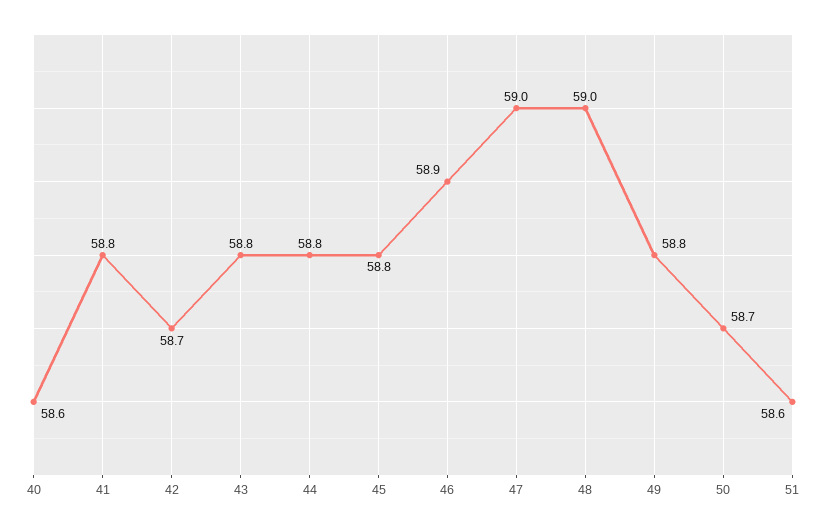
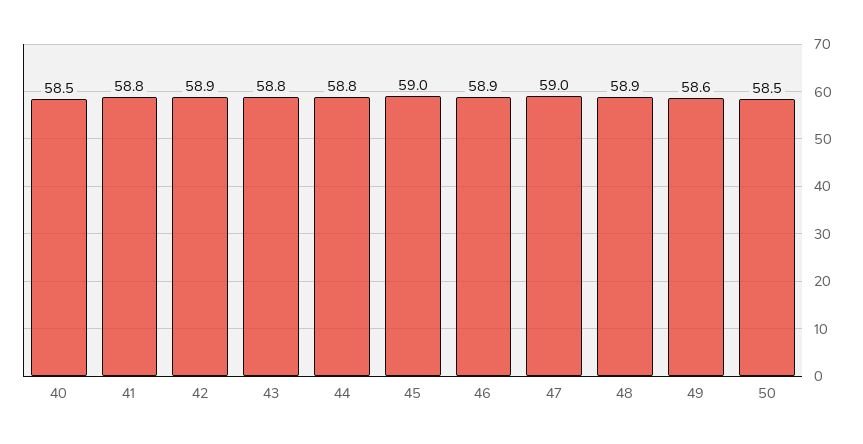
  {
-   "40": 58.6,
+   "40": 58.5,
    "41": 58.8,
-   "42": 58.7,
+   "42": 58.9,
    "43": 58.8,
    "44": 58.8,
-   "45": 58.8,
+   "45": 59,
    "46": 58.9,
    "47": 59,
-   "48": 59,
+   "48": 58.9,
-   "49": 58.8,
+   "49": 58.6,
-   "50": 58.7,
+   "50": 58.5
-   "51": 58.6
  }

